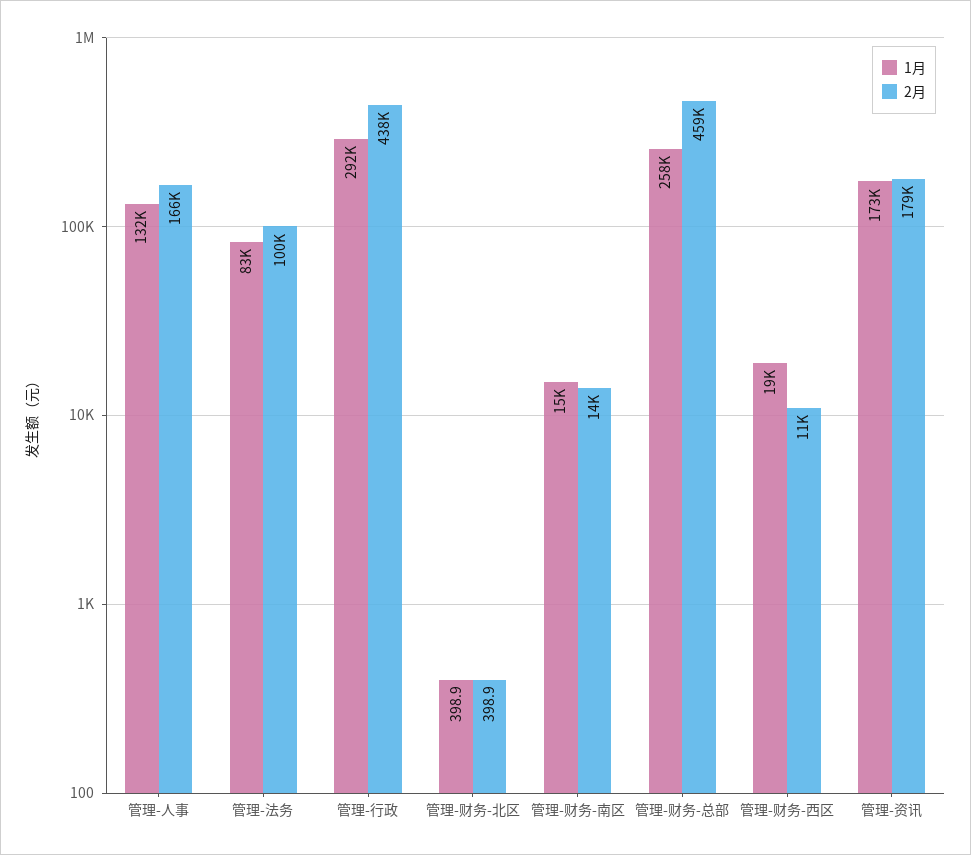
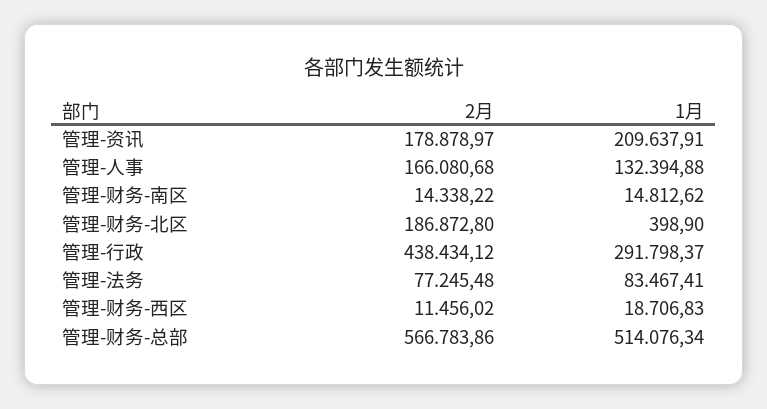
  {
    "1月": {
      "管理-人事": 132394.88,
      "管理-法务": 83467.41,
      "管理-行政": 291798.37,
      "管理-财务-北区": 398.9,
      "管理-财务-南区": 14812.62,
-     "管理-财务-总部": 258000,
+     "管理-财务-总部": 514076.34,
      "管理-财务-西区": 18706.83,
-     "管理-资讯": 173000
+     "管理-资讯": 209637.91
    },
    "2月": {
      "管理-人事": 166080.68,
-     "管理-法务": 100000,
+     "管理-法务": 77245.48,
      "管理-行政": 438434.12,
-     "管理-财务-北区": 398.9,
+     "管理-财务-北区": 186872.8,
      "管理-财务-南区": 14338.22,
-     "管理-财务-总部": 459000,
+     "管理-财务-总部": 566783.86,
      "管理-财务-西区": 11456.02,
      "管理-资讯": 178878.97
    }
  }

